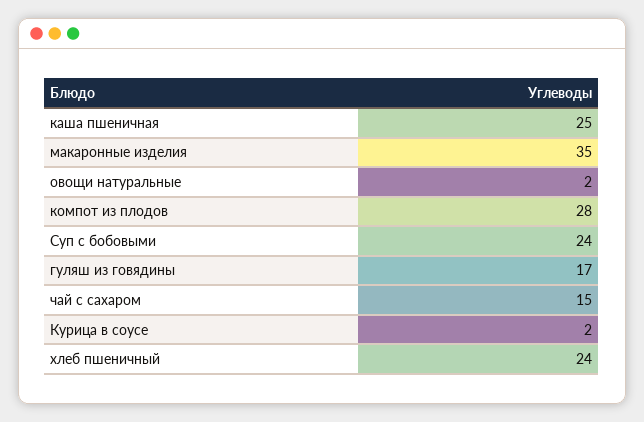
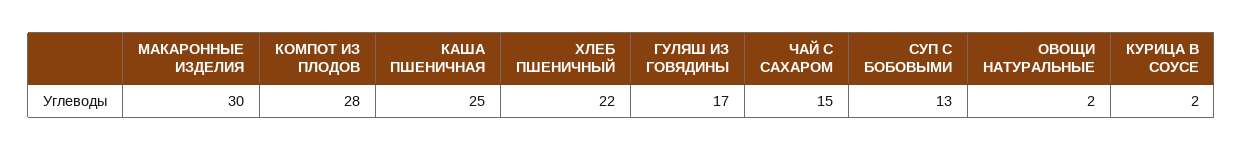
  {
    "каша пшеничная": 25,
-   "макаронные изделия": 35,
+   "макаронные изделия": 30,
    "овощи натуральные": 2,
    "компот из плодов": 28,
-   "Суп с бобовыми": 24,
+   "Суп с бобовыми": 13,
    "гуляш из говядины": 17,
    "чай с сахаром": 15,
    "Курица в соусе": 2,
-   "хлеб пшеничный": 24
+   "хлеб пшеничный": 22
  }

